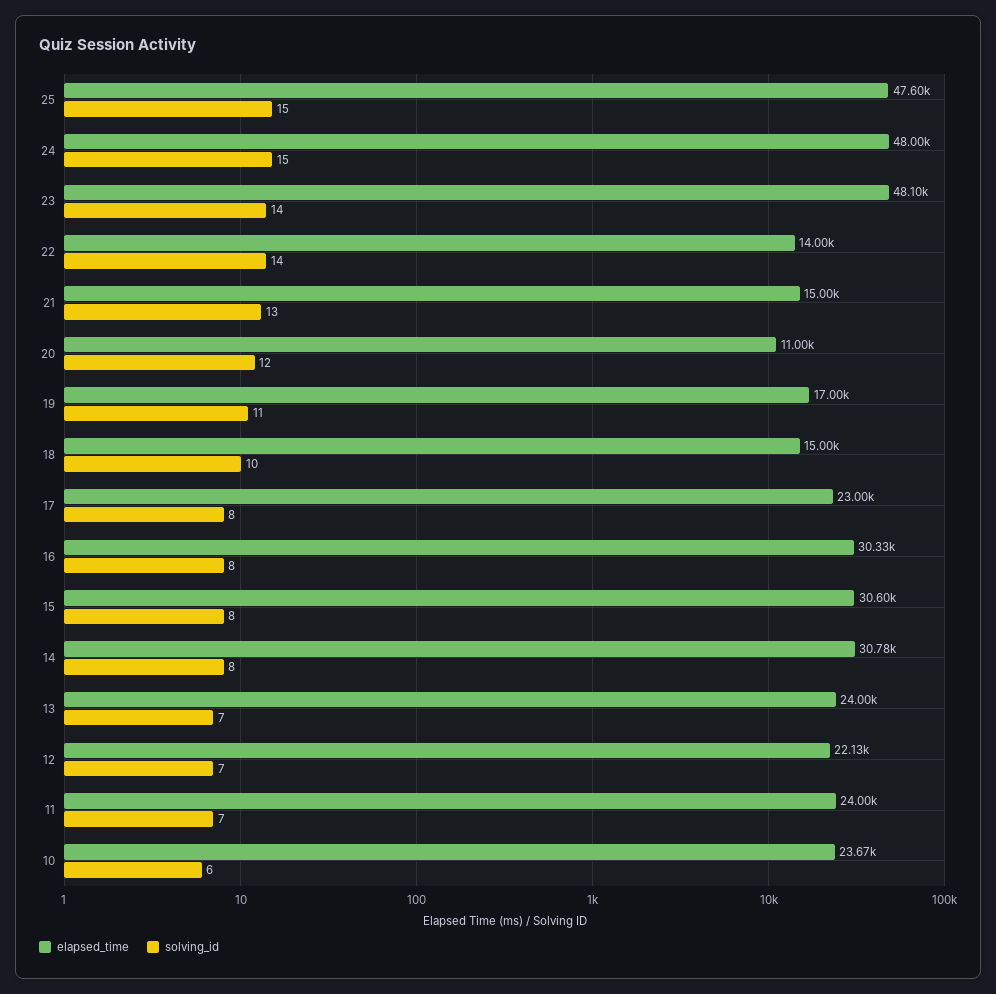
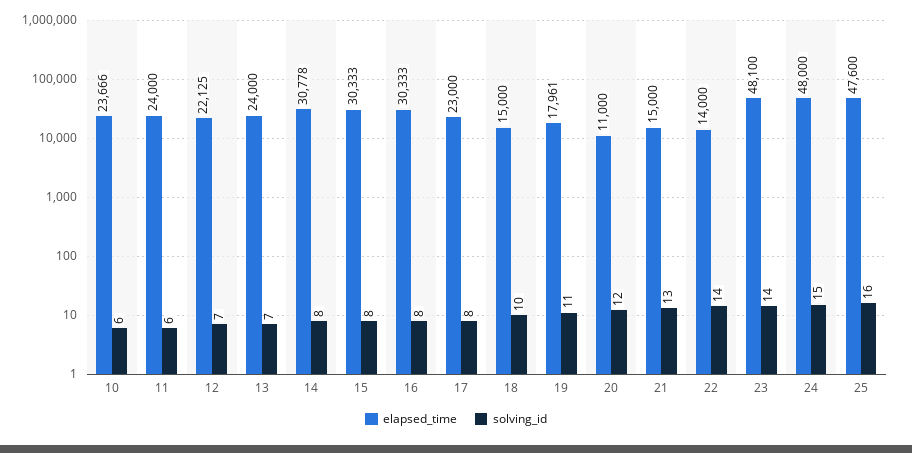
  {
    "elapsed_time": {
      "25": 47600,
      "24": 48000,
      "23": 48100,
      "22": 14000,
      "21": 15000,
      "20": 11000,
-     "19": 17000,
+     "19": 17961,
      "18": 15000,
      "17": 23000,
      "16": 30333,
-     "15": 30600,
+     "15": 30333,
      "14": 30778,
      "13": 24000,
      "12": 22125,
      "11": 24000,
      "10": 23666
    },
    "solving_id": {
-     "25": 15,
+     "25": 16,
      "24": 15,
      "23": 14,
      "22": 14,
      "21": 13,
      "20": 12,
      "19": 11,
      "18": 10,
      "17": 8,
      "16": 8,
      "15": 8,
      "14": 8,
      "13": 7,
      "12": 7,
-     "11": 7,
+     "11": 6,
      "10": 6
    }
  }

